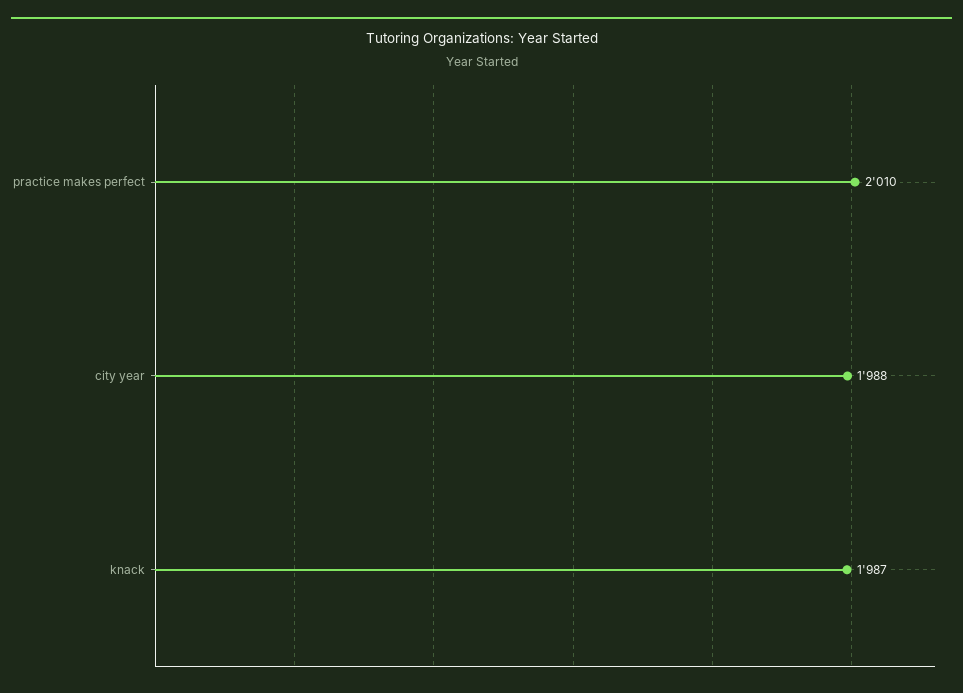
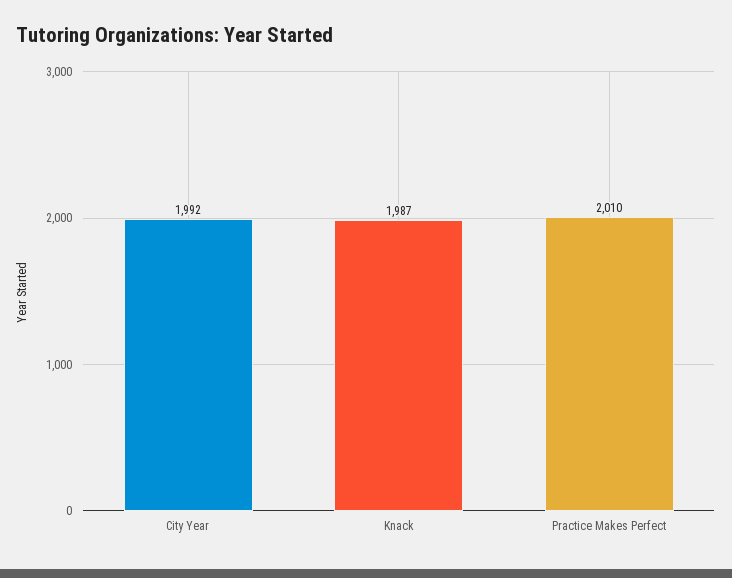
  {
    "practice makes perfect": 2010,
-   "city year": 1988,
+   "city year": 1992,
    "knack": 1987
  }

